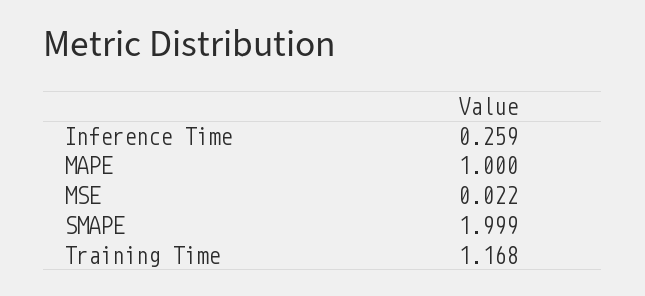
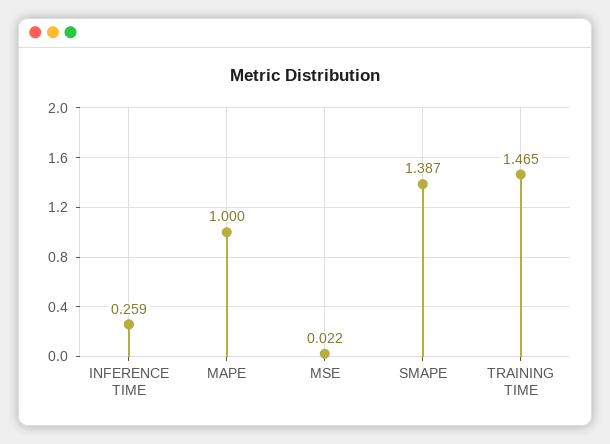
  {
    "Inference Time": 0.259,
    "MAPE": 1,
    "MSE": 0.022,
-   "SMAPE": 1.999,
+   "SMAPE": 1.387,
-   "Training Time": 1.168
+   "Training Time": 1.465
  }

